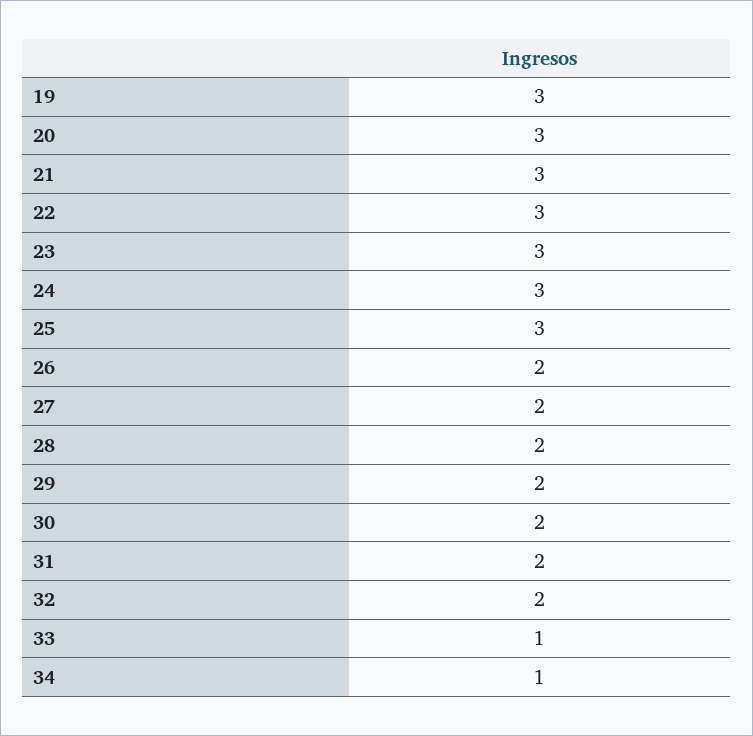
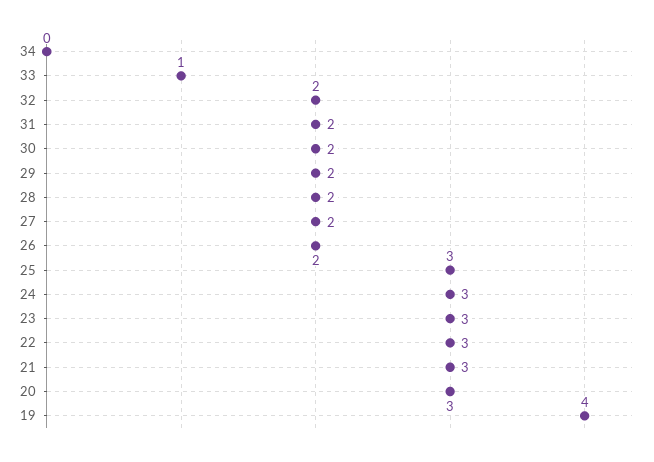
  {
-   "19": 3,
+   "19": 4,
    "20": 3,
    "21": 3,
    "22": 3,
    "23": 3,
    "24": 3,
    "25": 3,
    "26": 2,
    "27": 2,
    "28": 2,
    "29": 2,
    "30": 2,
    "31": 2,
    "32": 2,
    "33": 1,
-   "34": 1
+   "34": 0
  }

